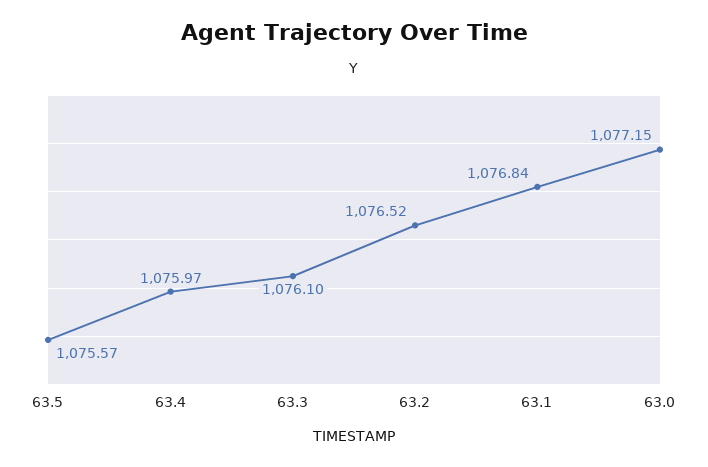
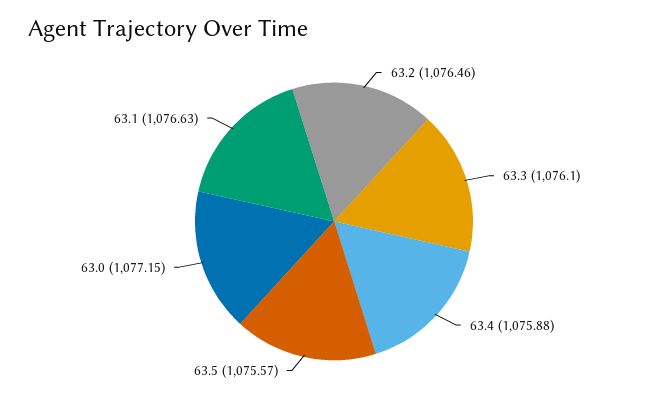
  {
    "63.5": 1075.57,
-   "63.4": 1075.97,
+   "63.4": 1075.88,
    "63.3": 1076.1,
-   "63.2": 1076.52,
+   "63.2": 1076.46,
-   "63.1": 1076.84,
+   "63.1": 1076.63,
    "63.0": 1077.15
  }

